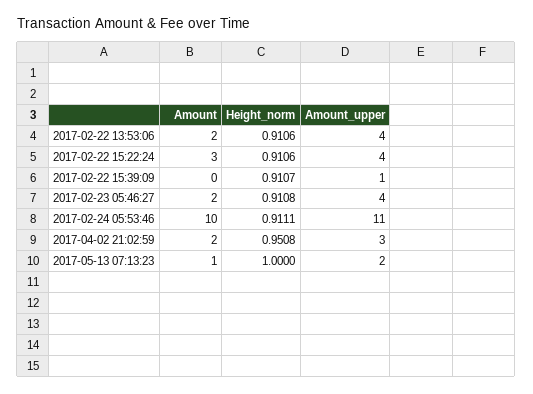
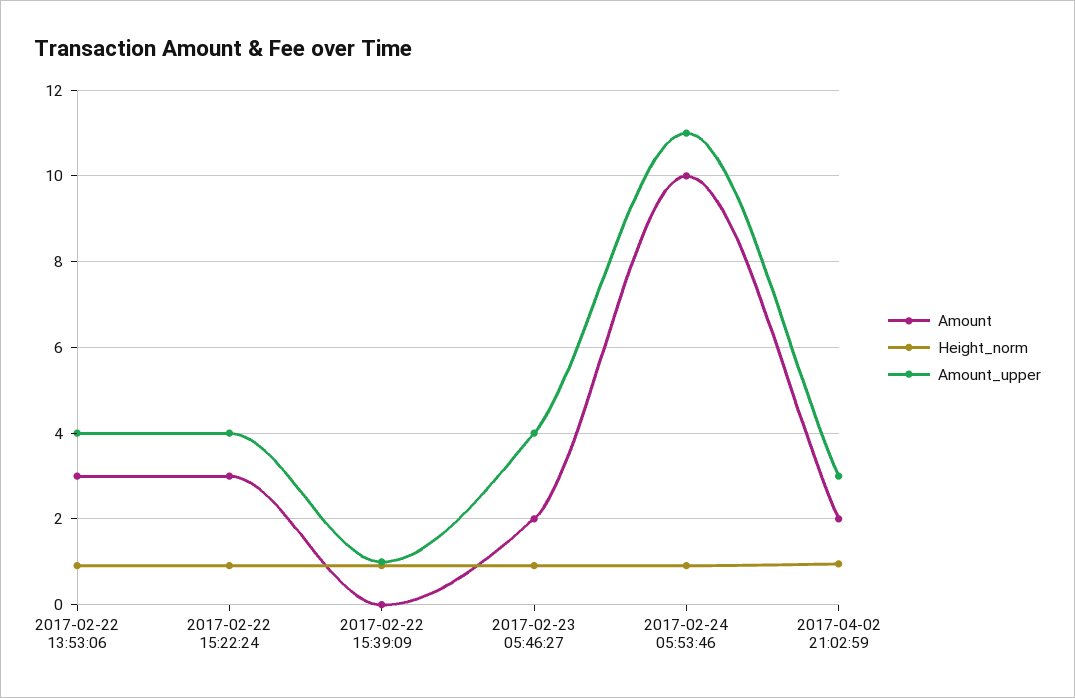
  {
    "Amount": {
-     "2017-02-22 13:53:06": 2,
+     "2017-02-22 13:53:06": 3,
      "2017-02-22 15:22:24": 3,
      "2017-02-22 15:39:09": 0,
      "2017-02-23 05:46:27": 2,
      "2017-02-24 05:53:46": 10,
-     "2017-04-02 21:02:59": 2,
+     "2017-04-02 21:02:59": 2
-     "2017-05-13 07:13:23": 1
    },
    "Height_norm": {
      "2017-02-22 13:53:06": 0.9106,
      "2017-02-22 15:22:24": 0.9106,
      "2017-02-22 15:39:09": 0.9107,
      "2017-02-23 05:46:27": 0.9108,
      "2017-02-24 05:53:46": 0.9111,
-     "2017-04-02 21:02:59": 0.9508,
+     "2017-04-02 21:02:59": 0.9508
-     "2017-05-13 07:13:23": 1
    },
    "Amount_upper": {
      "2017-02-22 13:53:06": 4,
      "2017-02-22 15:22:24": 4,
      "2017-02-22 15:39:09": 1,
      "2017-02-23 05:46:27": 4,
      "2017-02-24 05:53:46": 11,
-     "2017-04-02 21:02:59": 3,
+     "2017-04-02 21:02:59": 3
-     "2017-05-13 07:13:23": 2
    }
  }

